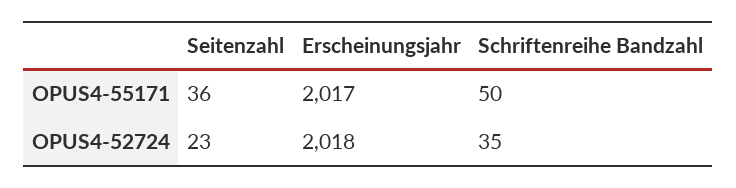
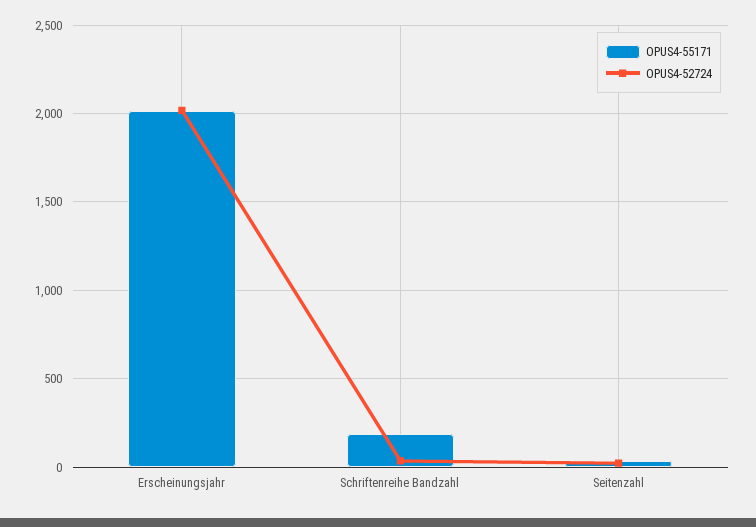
  {
    "OPUS4-55171": {
      "Seitenzahl": 36,
      "Erscheinungsjahr": 2017,
-     "Schriftenreihe Bandzahl": 50
+     "Schriftenreihe Bandzahl": 200
    },
    "OPUS4-52724": {
      "Seitenzahl": 23,
      "Erscheinungsjahr": 2018,
      "Schriftenreihe Bandzahl": 35
    }
  }

